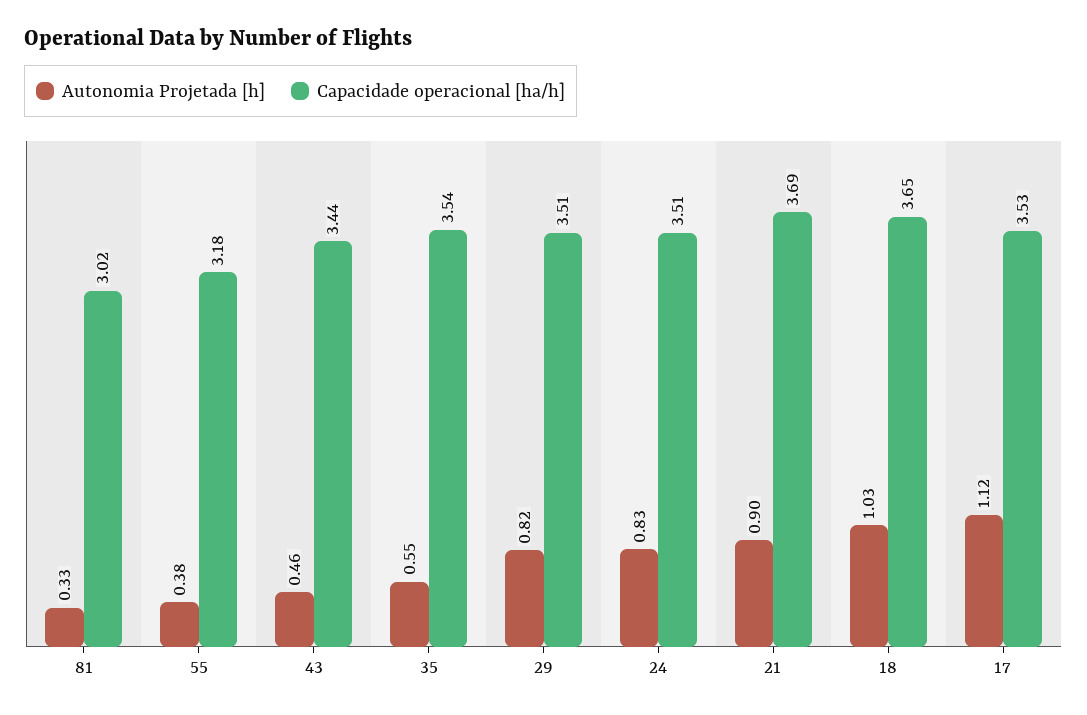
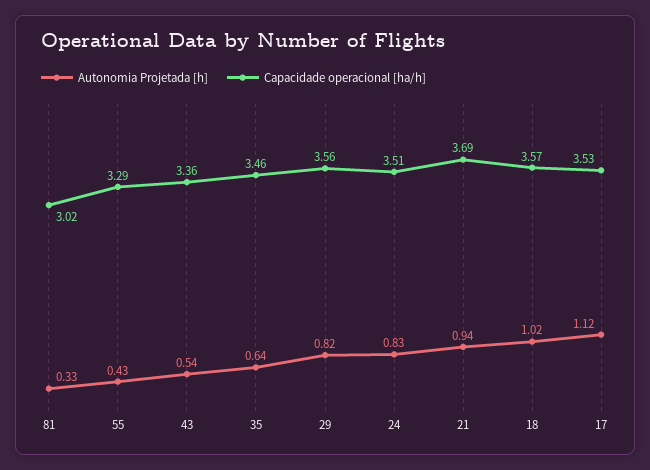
  {
    "Autonomia Projetada [h]": {
      "81": 0.33,
-     "55": 0.38,
+     "55": 0.43,
-     "43": 0.46,
+     "43": 0.54,
-     "35": 0.55,
+     "35": 0.64,
      "29": 0.82,
      "24": 0.83,
-     "21": 0.9,
+     "21": 0.94,
-     "18": 1.03,
+     "18": 1.02,
      "17": 1.12
    },
    "Capacidade operacional [ha/h]": {
      "81": 3.02,
-     "55": 3.18,
+     "55": 3.29,
-     "43": 3.44,
+     "43": 3.36,
-     "35": 3.54,
+     "35": 3.46,
-     "29": 3.51,
+     "29": 3.56,
      "24": 3.51,
      "21": 3.69,
-     "18": 3.65,
+     "18": 3.57,
      "17": 3.53
    }
  }

